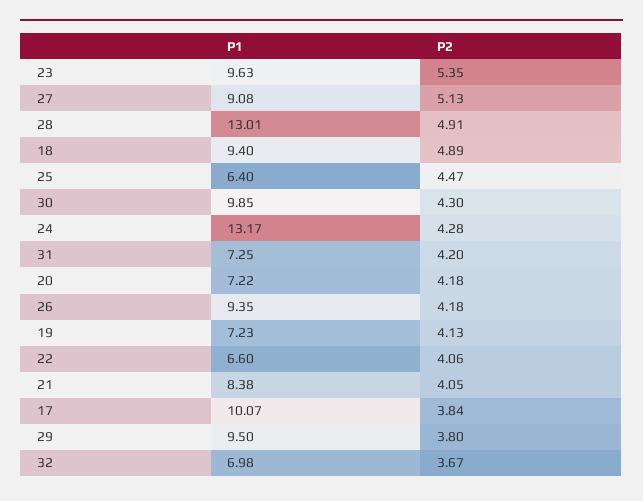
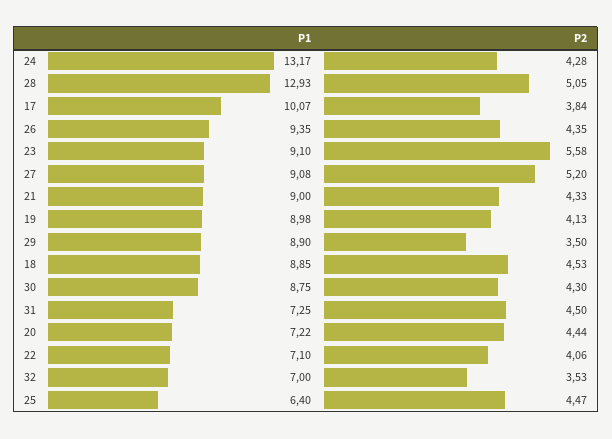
  {
    "P1": {
-     "23": 9.63,
+     "23": 9.1,
      "27": 9.08,
-     "28": 13.01,
+     "28": 12.93,
-     "18": 9.4,
+     "18": 8.85,
      "25": 6.4,
-     "30": 9.85,
+     "30": 8.75,
      "24": 13.17,
      "31": 7.25,
      "20": 7.22,
      "26": 9.35,
-     "19": 7.23,
+     "19": 8.98,
-     "22": 6.6,
+     "22": 7.1,
-     "21": 8.38,
+     "21": 9,
      "17": 10.07,
-     "29": 9.5,
+     "29": 8.9,
-     "32": 6.98
+     "32": 7
    },
    "P2": {
-     "23": 5.35,
+     "23": 5.58,
-     "27": 5.13,
+     "27": 5.2,
-     "28": 4.91,
+     "28": 5.05,
-     "18": 4.89,
+     "18": 4.53,
      "25": 4.47,
      "30": 4.3,
      "24": 4.28,
-     "31": 4.2,
+     "31": 4.5,
-     "20": 4.18,
+     "20": 4.44,
-     "26": 4.18,
+     "26": 4.35,
      "19": 4.13,
      "22": 4.06,
-     "21": 4.05,
+     "21": 4.33,
      "17": 3.84,
-     "29": 3.8,
+     "29": 3.5,
-     "32": 3.67
+     "32": 3.53
    }
  }

